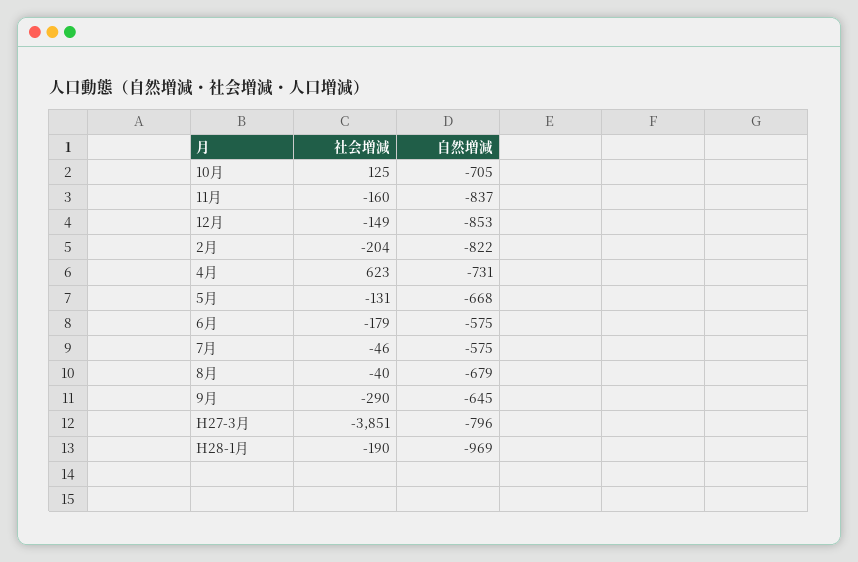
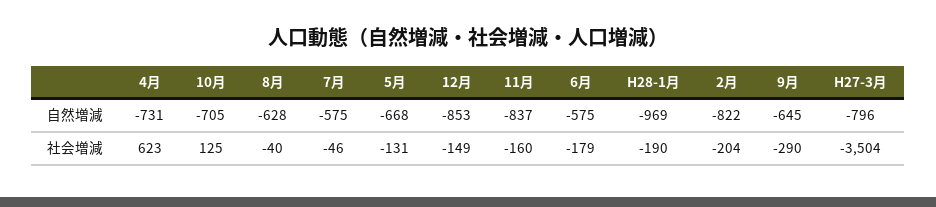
  {
    "社会増減": {
      "10月": 125,
      "11月": -160,
      "12月": -149,
      "2月": -204,
      "4月": 623,
      "5月": -131,
      "6月": -179,
      "7月": -46,
      "8月": -40,
      "9月": -290,
-     "H27-3月": -3851,
+     "H27-3月": -3504,
      "H28-1月": -190
    },
    "自然増減": {
      "10月": -705,
      "11月": -837,
      "12月": -853,
      "2月": -822,
      "4月": -731,
      "5月": -668,
      "6月": -575,
      "7月": -575,
-     "8月": -679,
+     "8月": -628,
      "9月": -645,
      "H27-3月": -796,
      "H28-1月": -969
    }
  }

